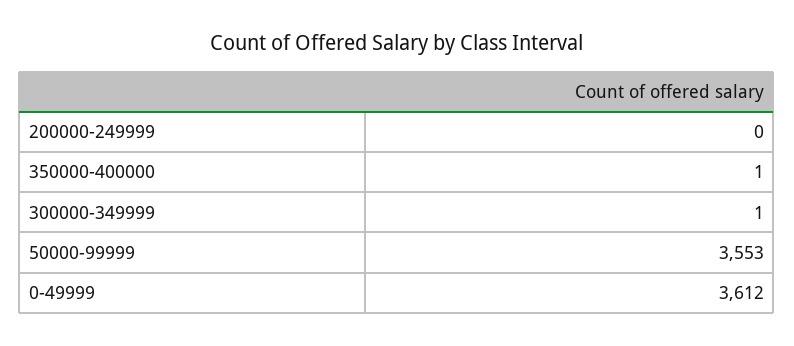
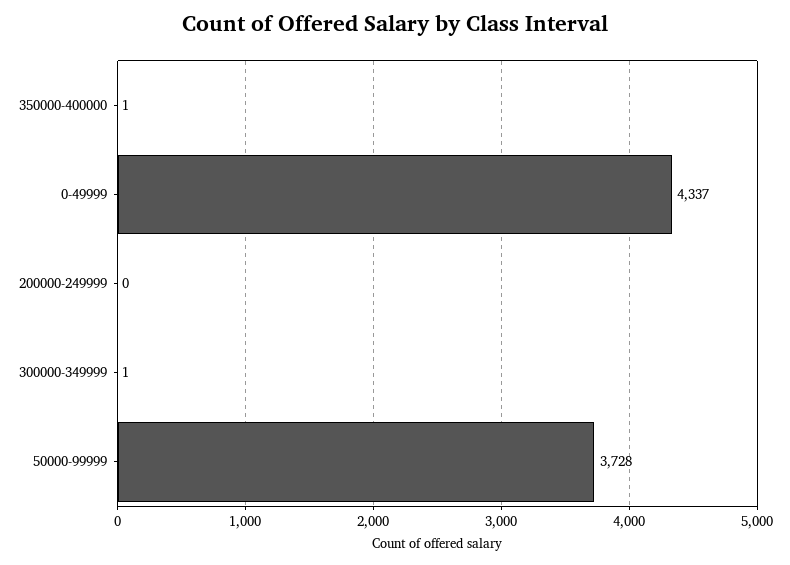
  {
    "200000-249999": 0,
    "350000-400000": 1,
    "300000-349999": 1,
-   "50000-99999": 3553,
+   "50000-99999": 3728,
-   "0-49999": 3612
+   "0-49999": 4337
  }

